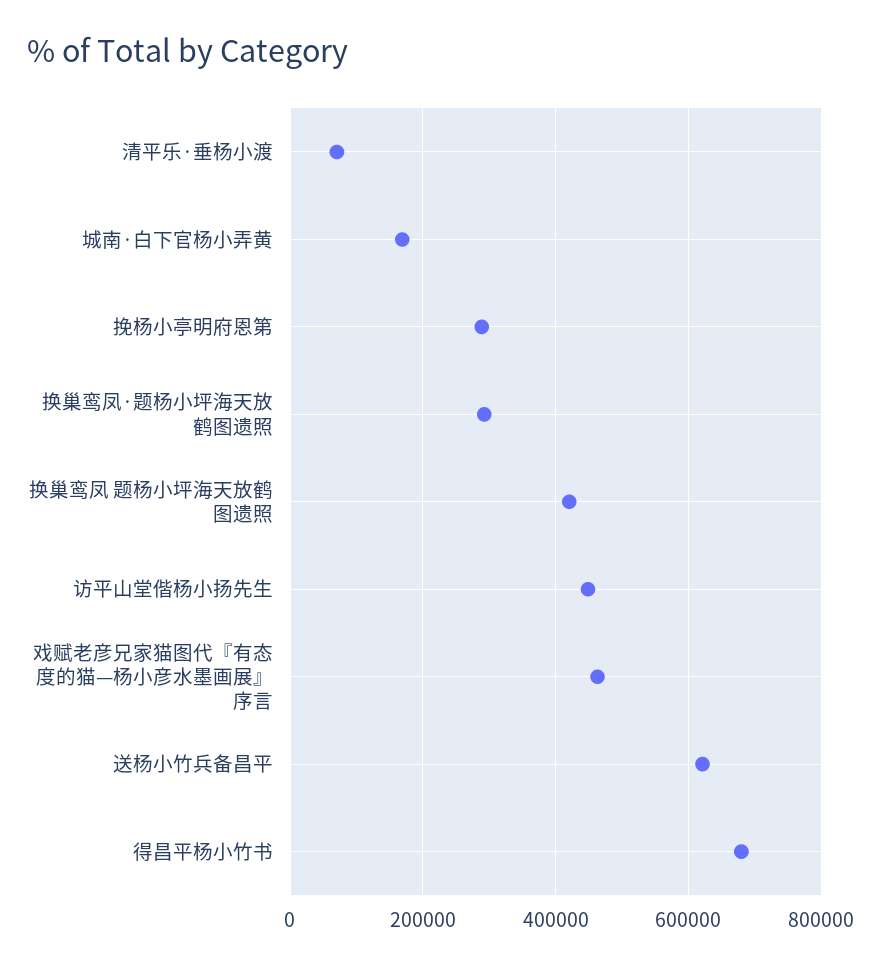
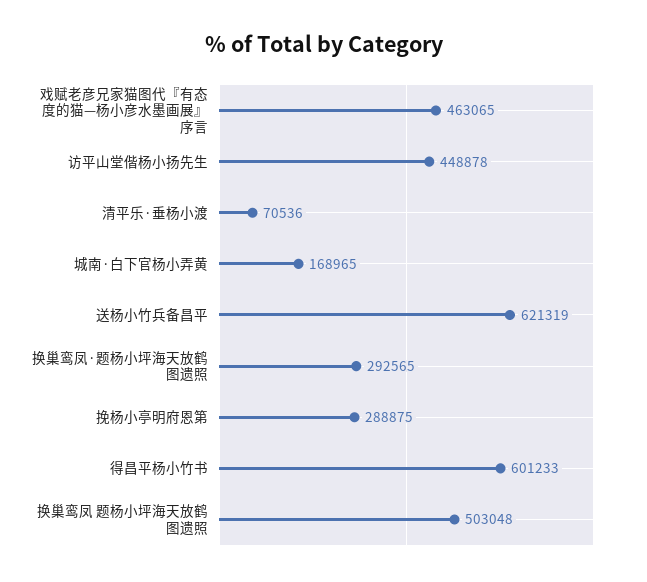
  {
    "清平乐·垂杨小渡": 70536,
    "城南·白下官杨小弄黄": 168965,
    "挽杨小亭明府恩第": 288875,
    "换巢鸾凤·题杨小坪海天放鹤图遗照": 292565,
-   "换巢鸾凤 题杨小坪海天放鹤图遗照": 420000,
+   "换巢鸾凤 题杨小坪海天放鹤图遗照": 503048,
    "访平山堂偕杨小扬先生": 448878,
    "戏赋老彦兄家猫图代『有态度的猫—杨小彦水墨画展』序言": 463065,
    "送杨小竹兵备昌平": 621319,
-   "得昌平杨小竹书": 680000
+   "得昌平杨小竹书": 601233
  }

